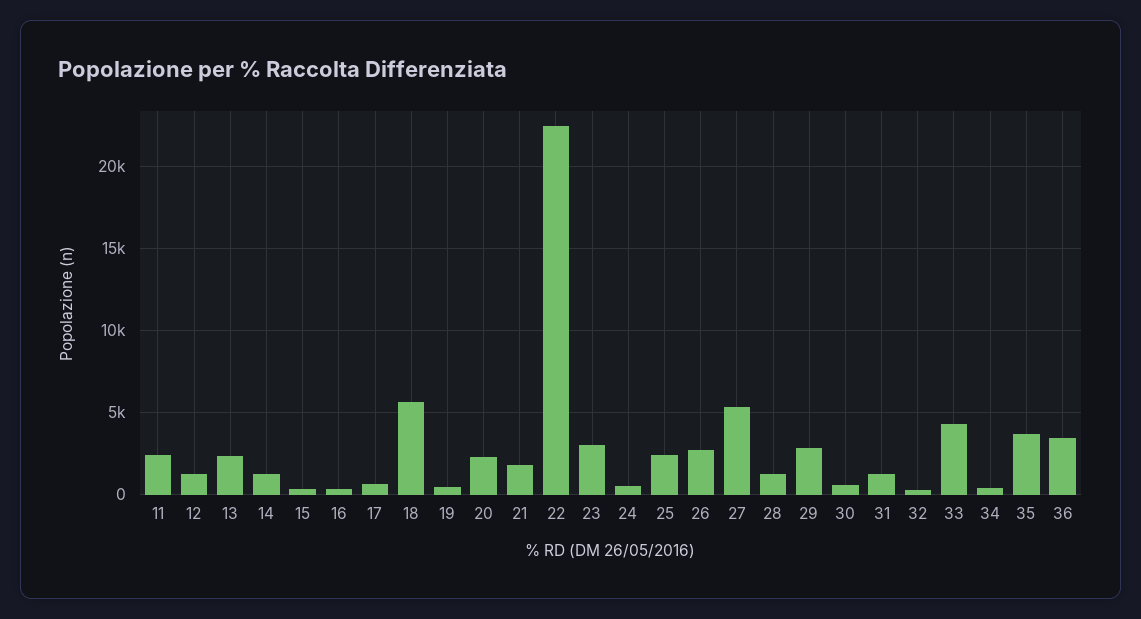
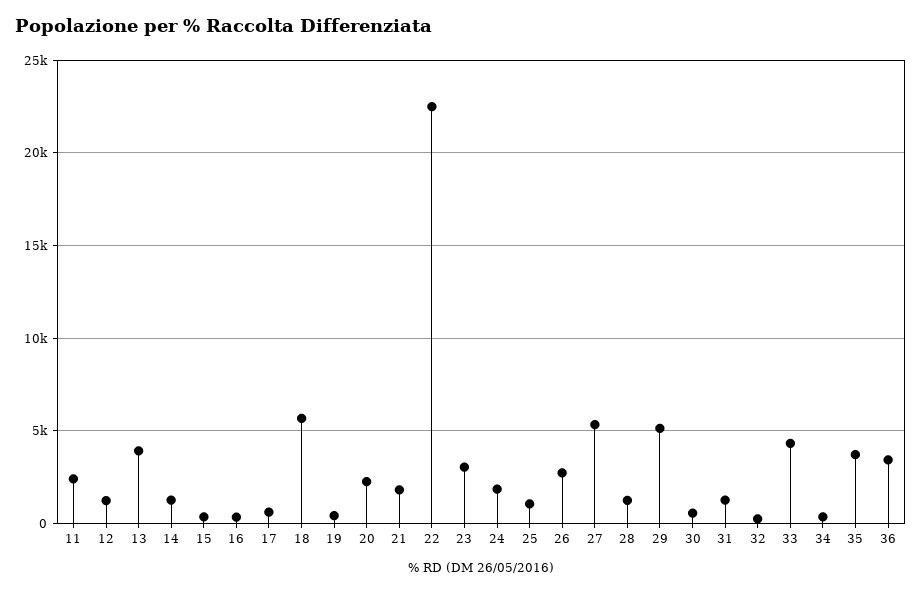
  {
    "11": 2500,
    "12": 1500,
-   "13": 2500,
+   "13": 4000,
    "14": 1500,
    "15": 500,
    "16": 500,
    "17": 500,
    "18": 5500,
    "19": 500,
    "20": 2500,
    "21": 2000,
    "22": 22500,
    "23": 3000,
-   "24": 500,
+   "24": 2000,
-   "25": 2500,
+   "25": 1000,
    "26": 2500,
    "27": 5500,
    "28": 1500,
-   "29": 3000,
+   "29": 5000,
    "30": 500,
    "31": 1500,
    "32": 500,
    "33": 4500,
    "34": 500,
    "35": 3500,
    "36": 3500
  }

